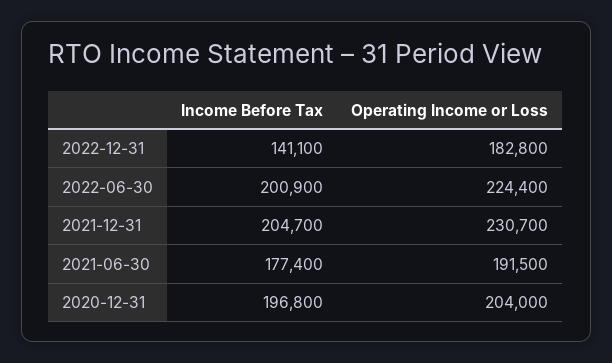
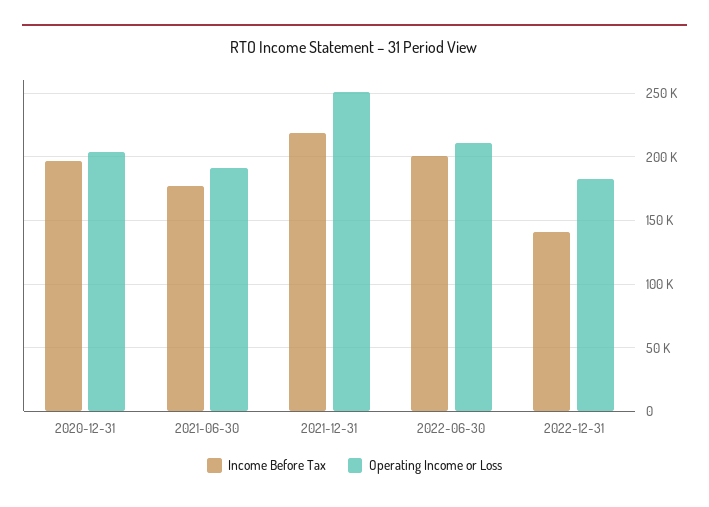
  {
    "Income Before Tax": {
      "2022-12-31": 141100,
      "2022-06-30": 200900,
-     "2021-12-31": 204700,
+     "2021-12-31": 220000,
      "2021-06-30": 177400,
      "2020-12-31": 196800
    },
    "Operating Income or Loss": {
      "2022-12-31": 182800,
-     "2022-06-30": 224400,
+     "2022-06-30": 210000,
-     "2021-12-31": 230700,
+     "2021-12-31": 250000,
      "2021-06-30": 191500,
      "2020-12-31": 204000
    }
  }

